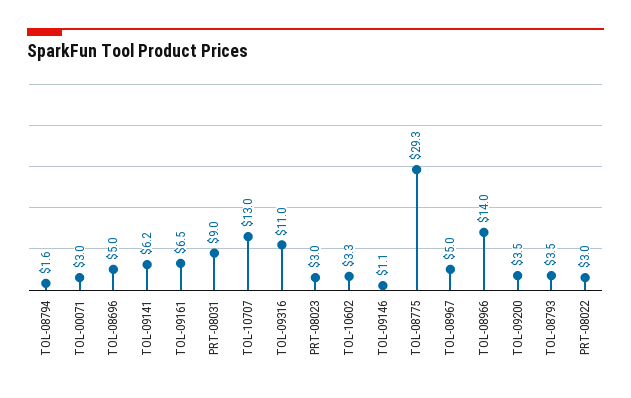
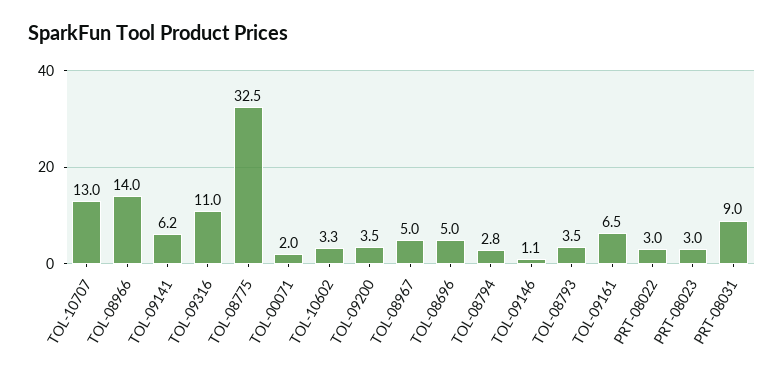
  {
-   "TOL-08794": 1.6,
+   "TOL-08794": 2.8,
-   "TOL-00071": 3,
+   "TOL-00071": 2,
    "TOL-08696": 5,
    "TOL-09141": 6.2,
    "TOL-09161": 6.5,
    "PRT-08031": 9,
    "TOL-10707": 13,
    "TOL-09316": 11,
    "PRT-08023": 3,
    "TOL-10602": 3.3,
    "TOL-09146": 1.1,
-   "TOL-08775": 29.3,
+   "TOL-08775": 32.5,
    "TOL-08967": 5,
    "TOL-08966": 14,
    "TOL-09200": 3.5,
    "TOL-08793": 3.5,
    "PRT-08022": 3
  }

